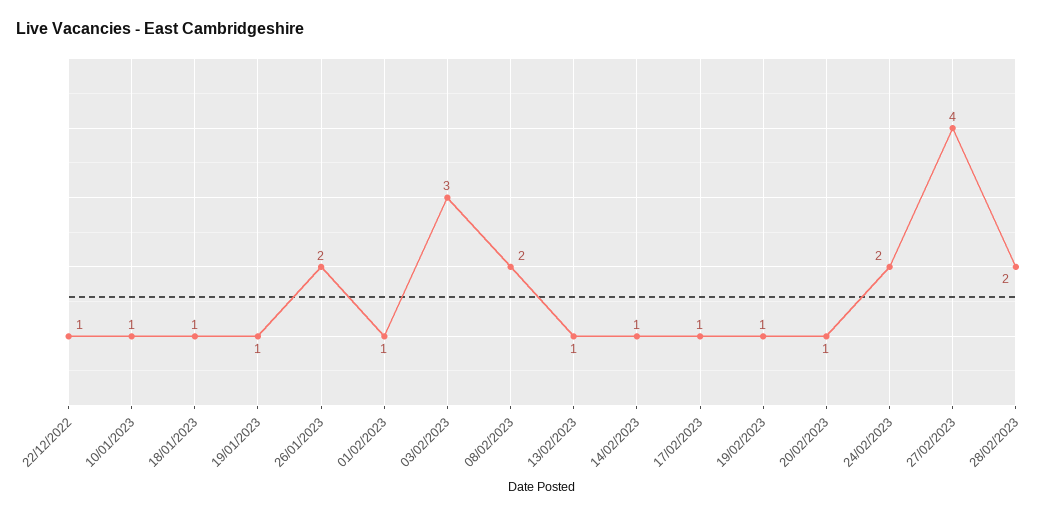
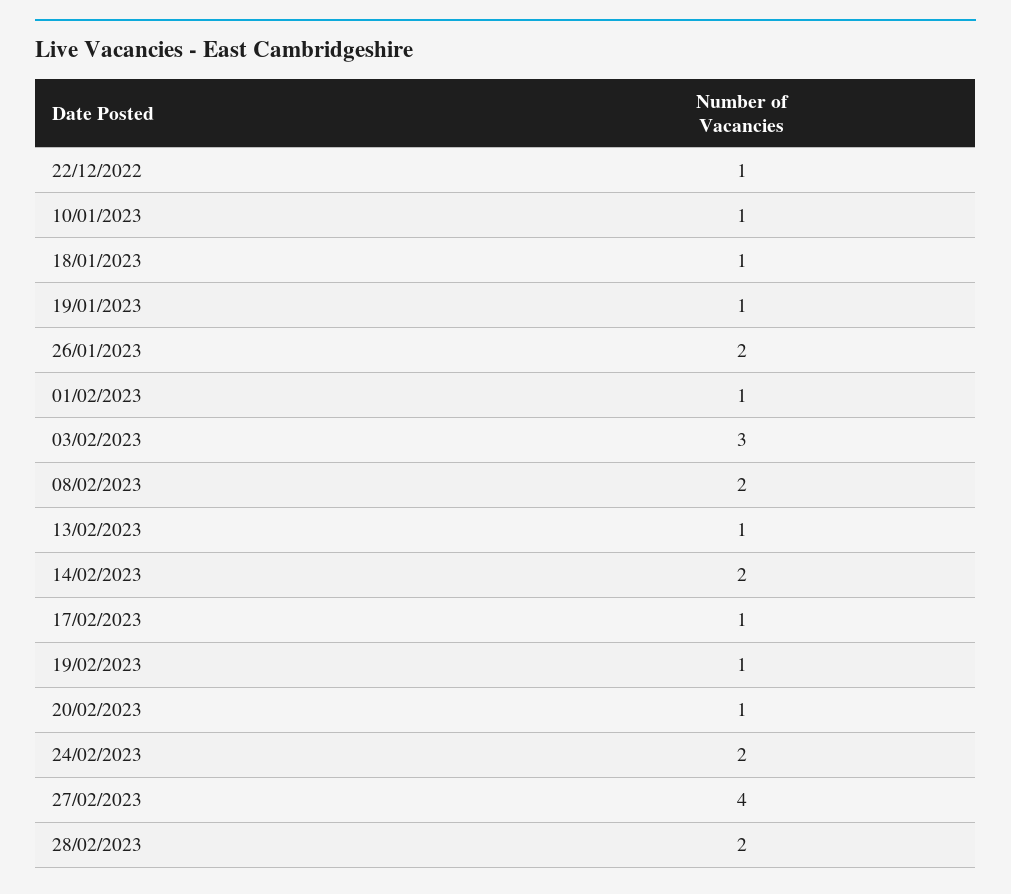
  {
    "22/12/2022": 1,
    "10/01/2023": 1,
    "18/01/2023": 1,
    "19/01/2023": 1,
    "26/01/2023": 2,
    "01/02/2023": 1,
    "03/02/2023": 3,
    "08/02/2023": 2,
    "13/02/2023": 1,
-   "14/02/2023": 1,
+   "14/02/2023": 2,
    "17/02/2023": 1,
    "19/02/2023": 1,
    "20/02/2023": 1,
    "24/02/2023": 2,
    "27/02/2023": 4,
    "28/02/2023": 2
  }

